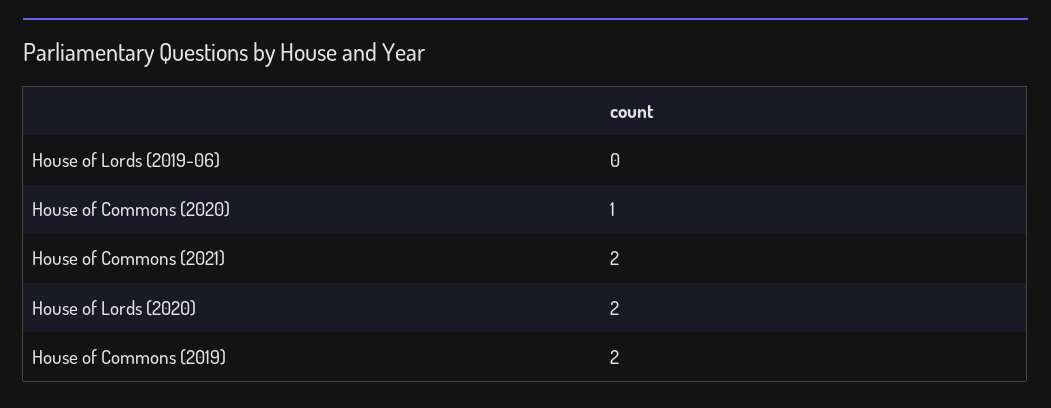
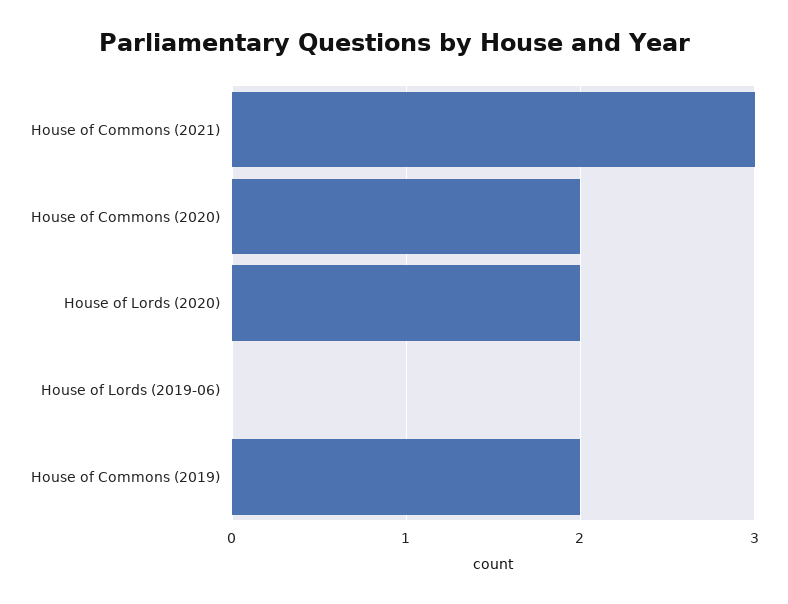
  {
    "House of Lords (2019-06)": 0,
-   "House of Commons (2020)": 1,
+   "House of Commons (2020)": 2,
-   "House of Commons (2021)": 2,
+   "House of Commons (2021)": 3,
    "House of Lords (2020)": 2,
    "House of Commons (2019)": 2
  }

